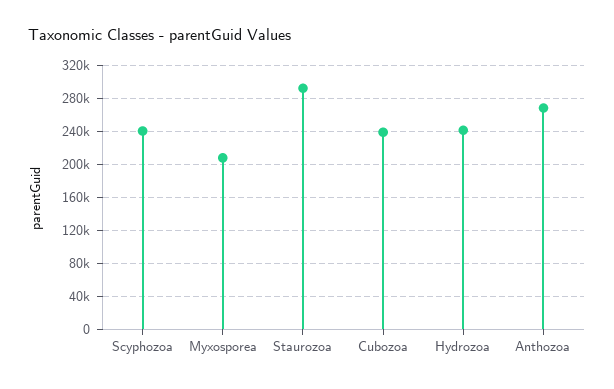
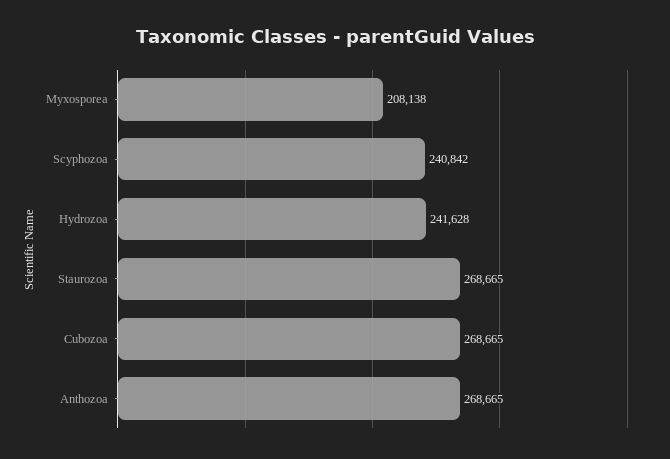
  {
    "Scyphozoa": 240842,
    "Myxosporea": 208138,
-   "Staurozoa": 290000,
+   "Staurozoa": 268665,
-   "Cubozoa": 240000,
+   "Cubozoa": 268665,
    "Hydrozoa": 241628,
    "Anthozoa": 268665
  }

